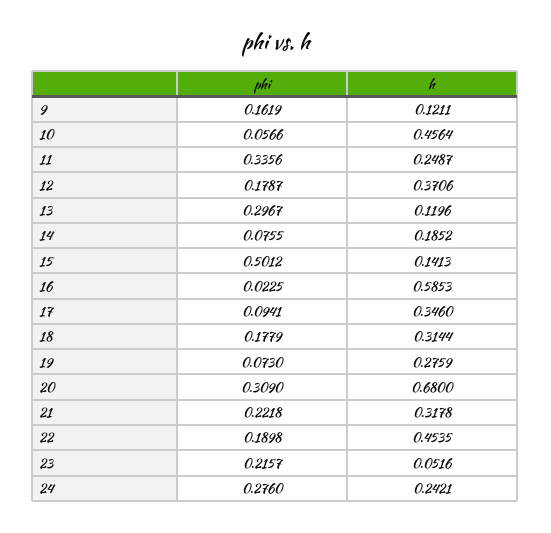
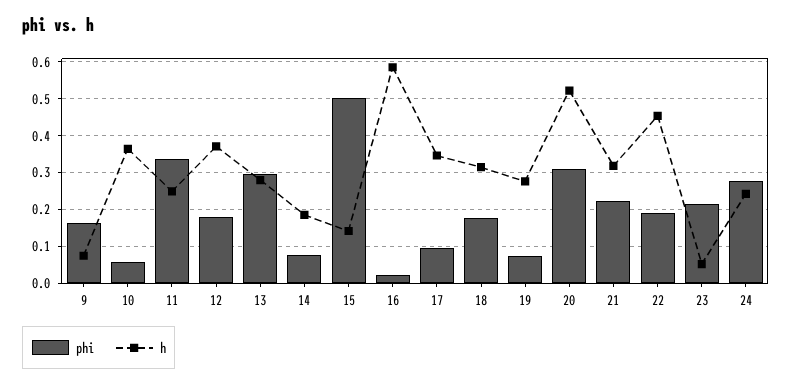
  {
    "phi": {
      "9": 0.1619,
      "10": 0.0566,
      "11": 0.3356,
      "12": 0.1787,
      "13": 0.2967,
      "14": 0.0755,
      "15": 0.5012,
      "16": 0.0225,
      "17": 0.0941,
      "18": 0.1779,
      "19": 0.073,
      "20": 0.309,
      "21": 0.2218,
      "22": 0.1898,
      "23": 0.2157,
      "24": 0.276
    },
    "h": {
-     "9": 0.1211,
+     "9": 0.08,
-     "10": 0.4564,
+     "10": 0.36,
      "11": 0.2487,
      "12": 0.3706,
-     "13": 0.1196,
+     "13": 0.28,
      "14": 0.1852,
      "15": 0.1413,
      "16": 0.5853,
      "17": 0.346,
      "18": 0.3144,
      "19": 0.2759,
-     "20": 0.68,
+     "20": 0.52,
      "21": 0.3178,
      "22": 0.4535,
      "23": 0.0516,
      "24": 0.2421
    }
  }

